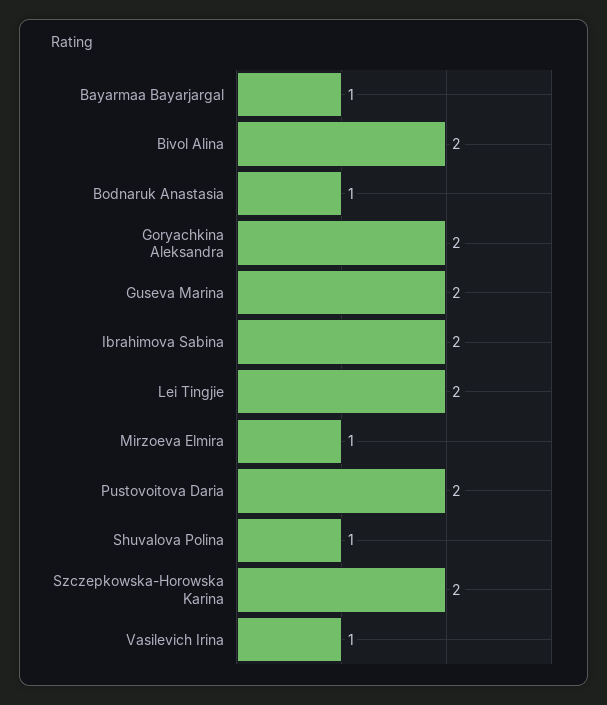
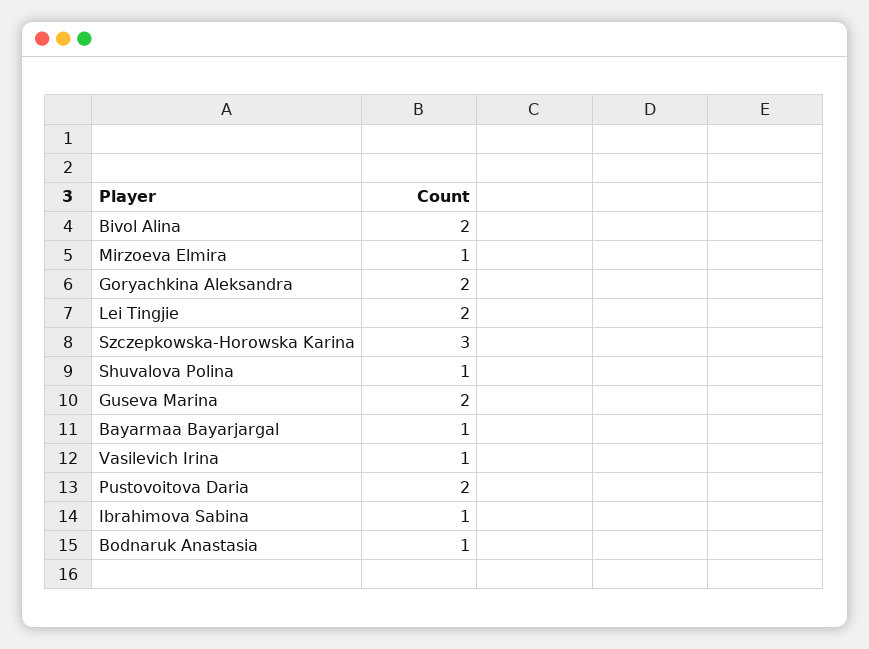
  {
    "Bayarmaa Bayarjargal": 1,
    "Bivol Alina": 2,
    "Bodnaruk Anastasia": 1,
    "Goryachkina Aleksandra": 2,
    "Guseva Marina": 2,
-   "Ibrahimova Sabina": 2,
+   "Ibrahimova Sabina": 1,
    "Lei Tingjie": 2,
    "Mirzoeva Elmira": 1,
    "Pustovoitova Daria": 2,
    "Shuvalova Polina": 1,
-   "Szczepkowska-Horowska Karina": 2,
+   "Szczepkowska-Horowska Karina": 3,
    "Vasilevich Irina": 1
  }

